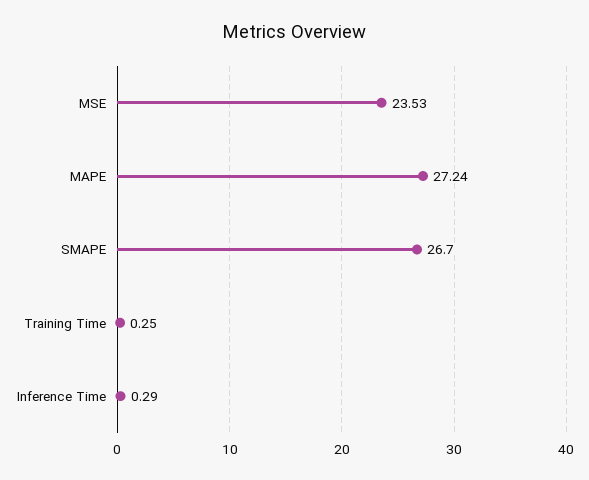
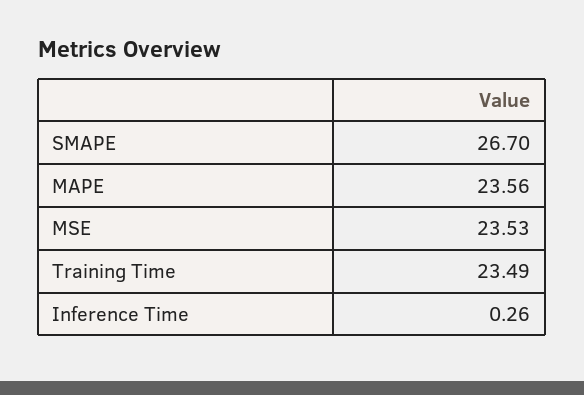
  {
    "MSE": 23.53,
-   "MAPE": 27.24,
+   "MAPE": 23.56,
    "SMAPE": 26.7,
-   "Training Time": 0.25,
+   "Training Time": 23.49,
-   "Inference Time": 0.29
+   "Inference Time": 0.26
  }

